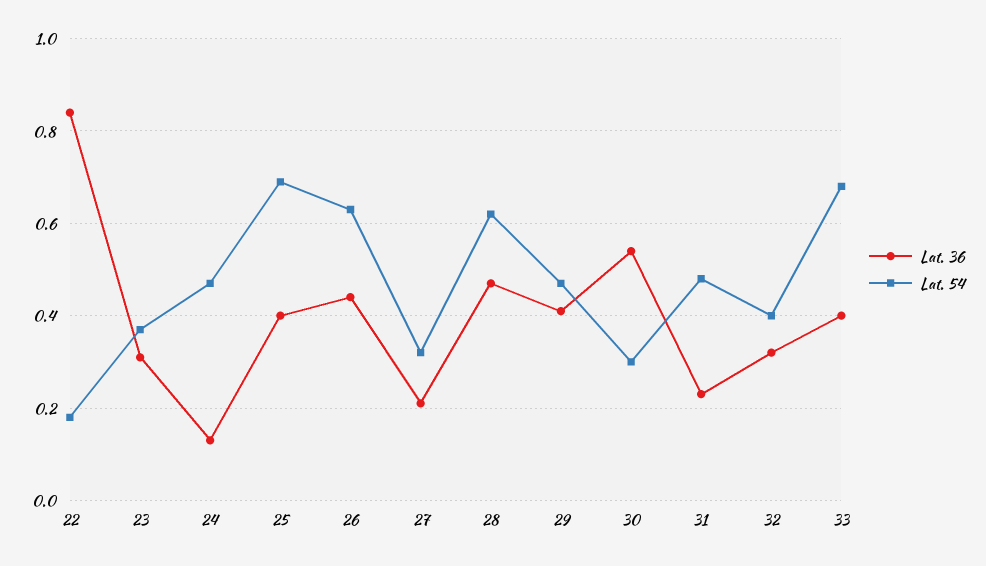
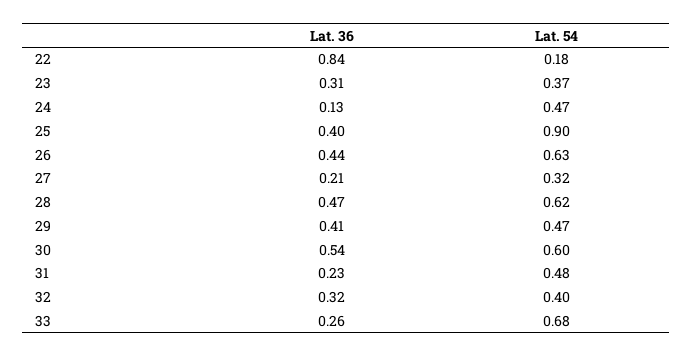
  {
    "Lat. 36": {
      "22": 0.84,
      "23": 0.31,
      "24": 0.13,
      "25": 0.4,
      "26": 0.44,
      "27": 0.21,
      "28": 0.47,
      "29": 0.41,
      "30": 0.54,
      "31": 0.23,
      "32": 0.32,
-     "33": 0.4
+     "33": 0.26
    },
    "Lat. 54": {
      "22": 0.18,
      "23": 0.37,
      "24": 0.47,
-     "25": 0.7,
+     "25": 0.9,
      "26": 0.63,
      "27": 0.32,
      "28": 0.62,
      "29": 0.47,
-     "30": 0.3,
+     "30": 0.6,
      "31": 0.48,
      "32": 0.4,
      "33": 0.68
    }
  }

